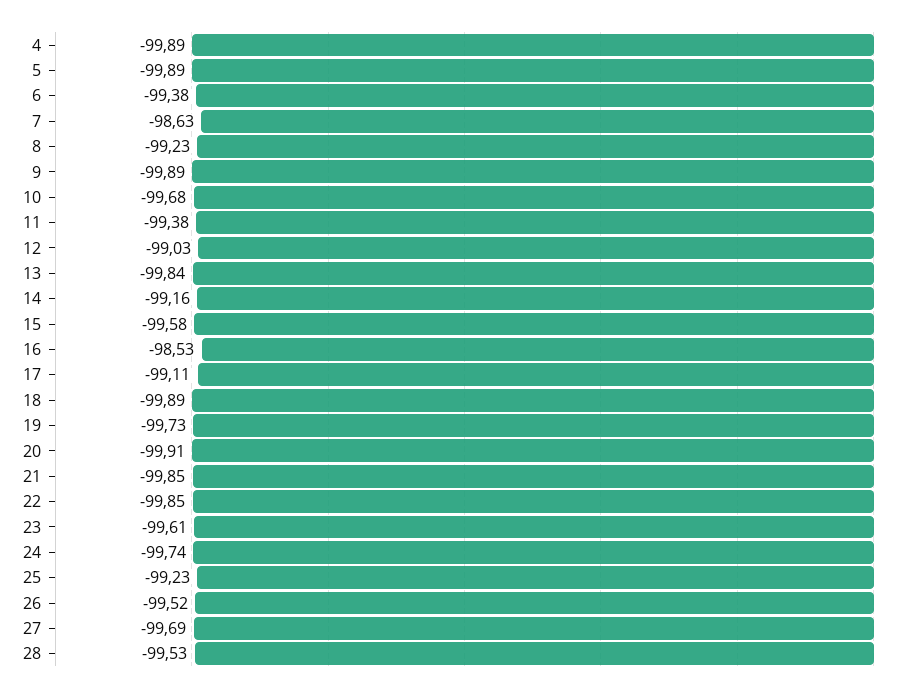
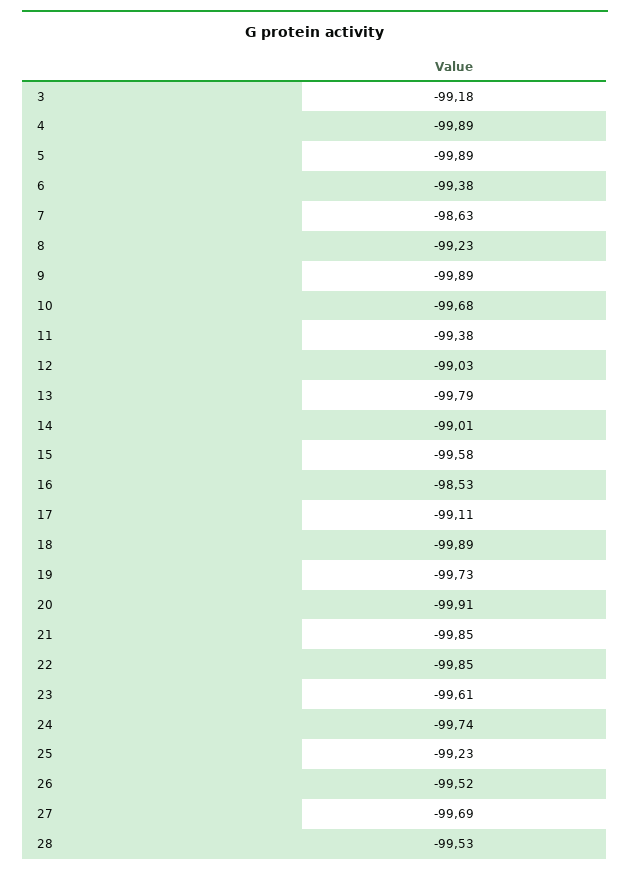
  {
    "4": -99.89,
    "5": -99.89,
    "6": -99.38,
    "7": -98.63,
    "8": -99.23,
    "9": -99.89,
    "10": -99.68,
    "11": -99.38,
    "12": -99.03,
-   "13": -99.84,
+   "13": -99.79,
-   "14": -99.16,
+   "14": -99.01,
    "15": -99.58,
    "16": -98.53,
    "17": -99.11,
    "18": -99.89,
    "19": -99.73,
    "20": -99.91,
    "21": -99.85,
    "22": -99.85,
    "23": -99.61,
    "24": -99.74,
    "25": -99.23,
    "26": -99.52,
    "27": -99.69,
-   "28": -99.53
+   "28": -99.53,
+   "3": -99.18
  }

